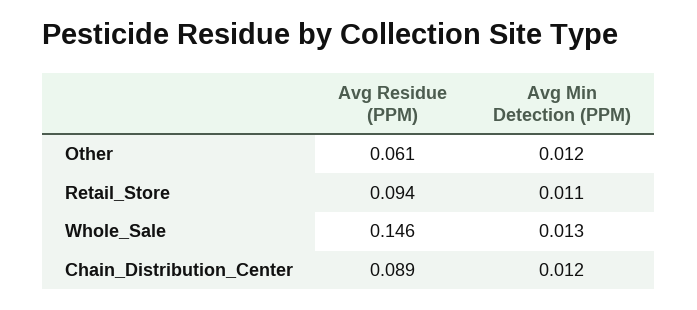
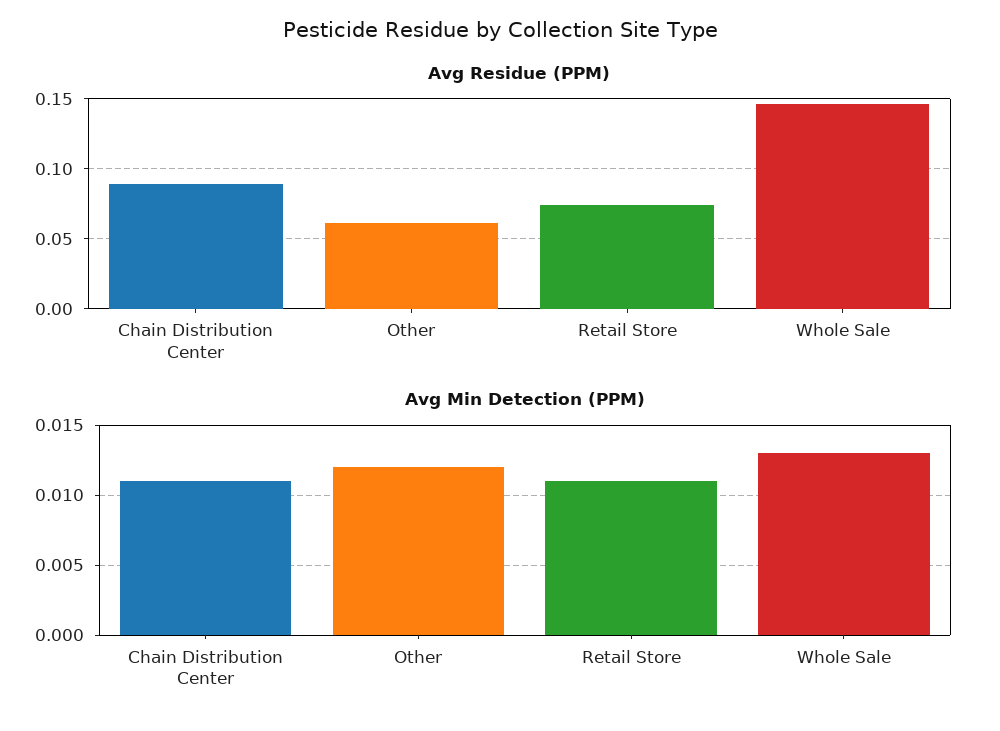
  {
    "Avg Residue (PPM)": {
      "Other": 0.061,
-     "Retail_Store": 0.094,
+     "Retail_Store": 0.075,
      "Whole_Sale": 0.146,
      "Chain_Distribution_Center": 0.089
    },
    "Avg Min Detection (PPM)": {
      "Other": 0.012,
      "Retail_Store": 0.011,
      "Whole_Sale": 0.013,
-     "Chain_Distribution_Center": 0.012
+     "Chain_Distribution_Center": 0.011
    }
  }

